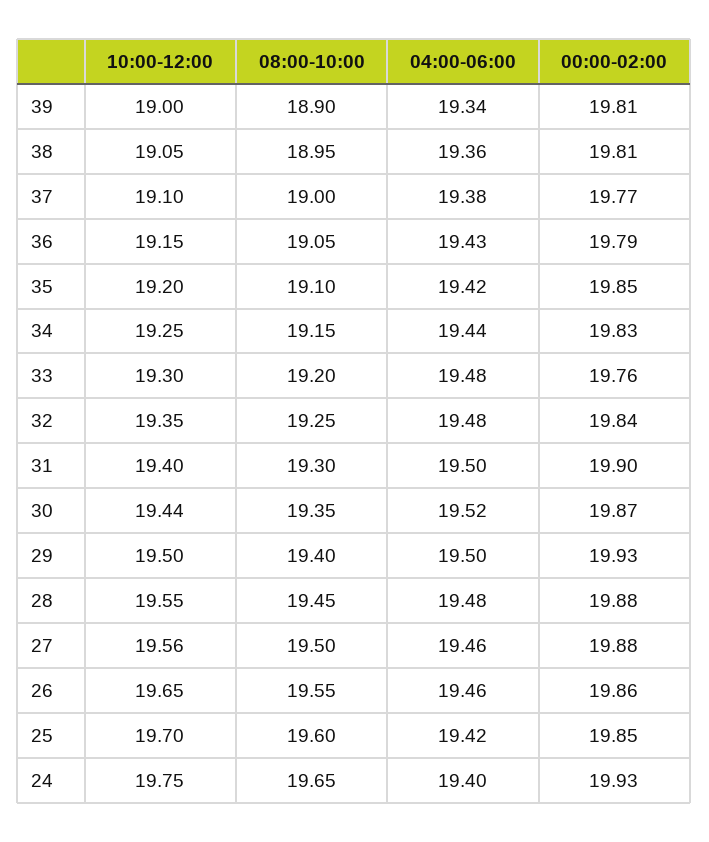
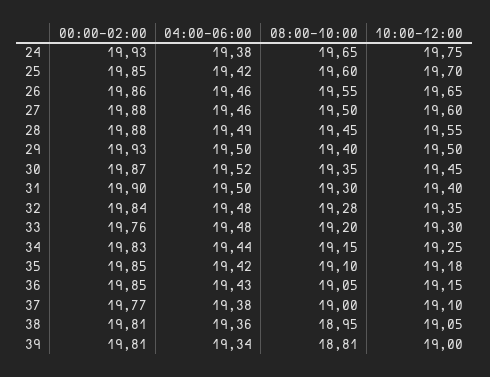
  {
    "10:00-12:00": {
      "39": 19,
      "38": 19.05,
      "37": 19.1,
      "36": 19.15,
-     "35": 19.2,
+     "35": 19.18,
      "34": 19.25,
      "33": 19.3,
      "32": 19.35,
      "31": 19.4,
-     "30": 19.44,
+     "30": 19.45,
      "29": 19.5,
      "28": 19.55,
-     "27": 19.56,
+     "27": 19.6,
      "26": 19.65,
      "25": 19.7,
      "24": 19.75
    },
    "08:00-10:00": {
-     "39": 18.9,
+     "39": 18.81,
      "38": 18.95,
      "37": 19,
      "36": 19.05,
      "35": 19.1,
      "34": 19.15,
      "33": 19.2,
-     "32": 19.25,
+     "32": 19.28,
      "31": 19.3,
      "30": 19.35,
      "29": 19.4,
      "28": 19.45,
      "27": 19.5,
      "26": 19.55,
      "25": 19.6,
      "24": 19.65
    },
    "04:00-06:00": {
      "39": 19.34,
      "38": 19.36,
      "37": 19.38,
      "36": 19.43,
      "35": 19.42,
      "34": 19.44,
      "33": 19.48,
      "32": 19.48,
      "31": 19.5,
      "30": 19.52,
      "29": 19.5,
-     "28": 19.48,
+     "28": 19.49,
      "27": 19.46,
      "26": 19.46,
      "25": 19.42,
-     "24": 19.4
+     "24": 19.38
    },
    "00:00-02:00": {
      "39": 19.81,
      "38": 19.81,
      "37": 19.77,
-     "36": 19.79,
+     "36": 19.85,
      "35": 19.85,
      "34": 19.83,
      "33": 19.76,
      "32": 19.84,
      "31": 19.9,
      "30": 19.87,
      "29": 19.93,
      "28": 19.88,
      "27": 19.88,
      "26": 19.86,
      "25": 19.85,
      "24": 19.93
    }
  }

